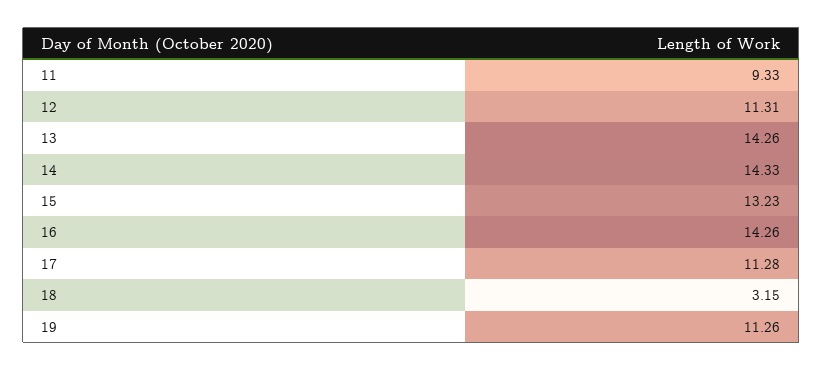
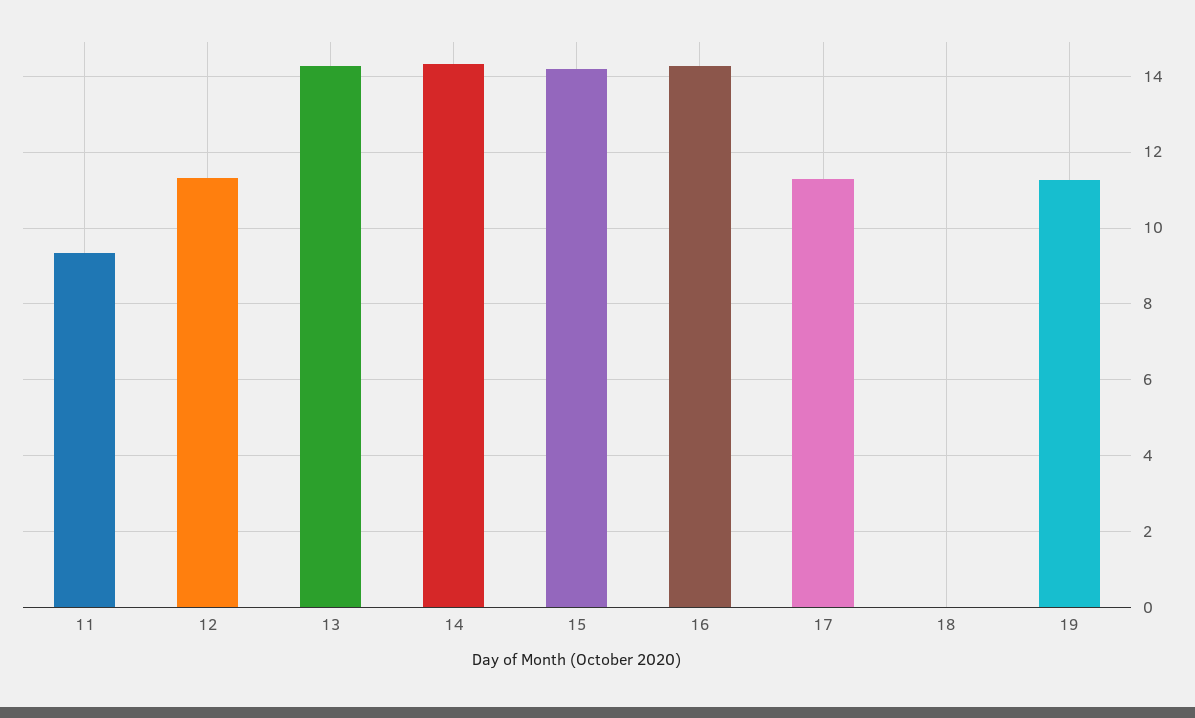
  {
    "11": 9.33,
    "12": 11.31,
    "13": 14.26,
    "14": 14.33,
-   "15": 13.23,
+   "15": 14.2,
    "16": 14.26,
    "17": 11.28,
-   "18": 3.15,
+   "18": 0,
    "19": 11.26
  }

